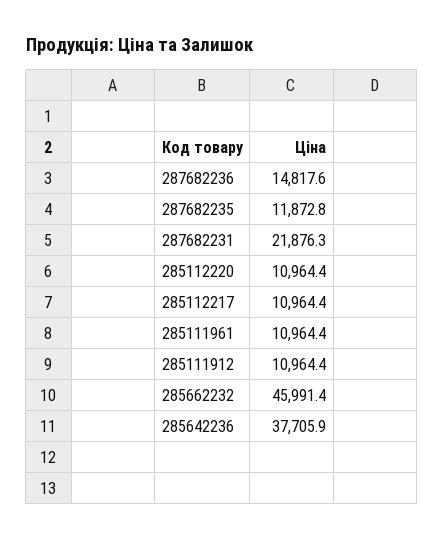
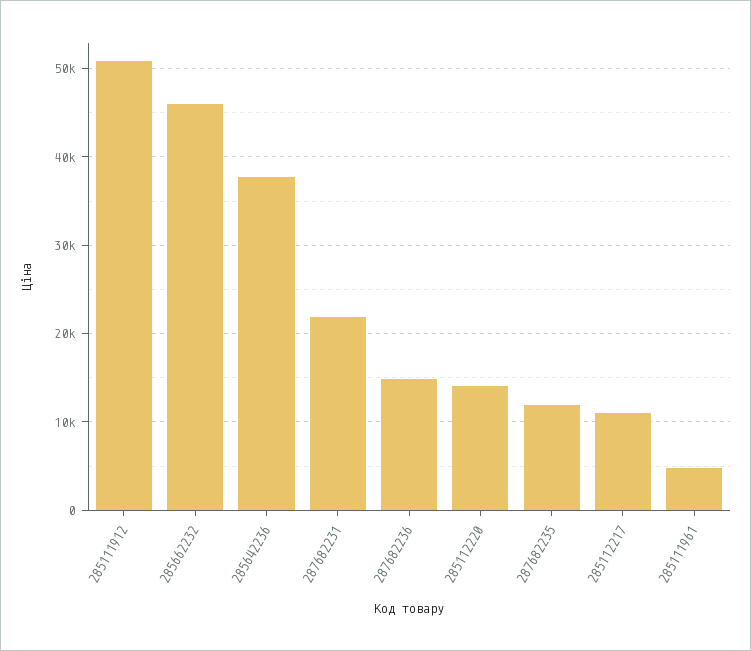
  {
    "287682236": 14817.6,
    "287682235": 11872.8,
    "287682231": 21876.3,
-   "285112220": 10964.4,
+   "285112220": 14000,
    "285112217": 10964.4,
-   "285111961": 10964.4,
+   "285111961": 5000,
-   "285111912": 10964.4,
+   "285111912": 51000,
    "285662232": 45991.4,
    "285642236": 37705.9
  }

